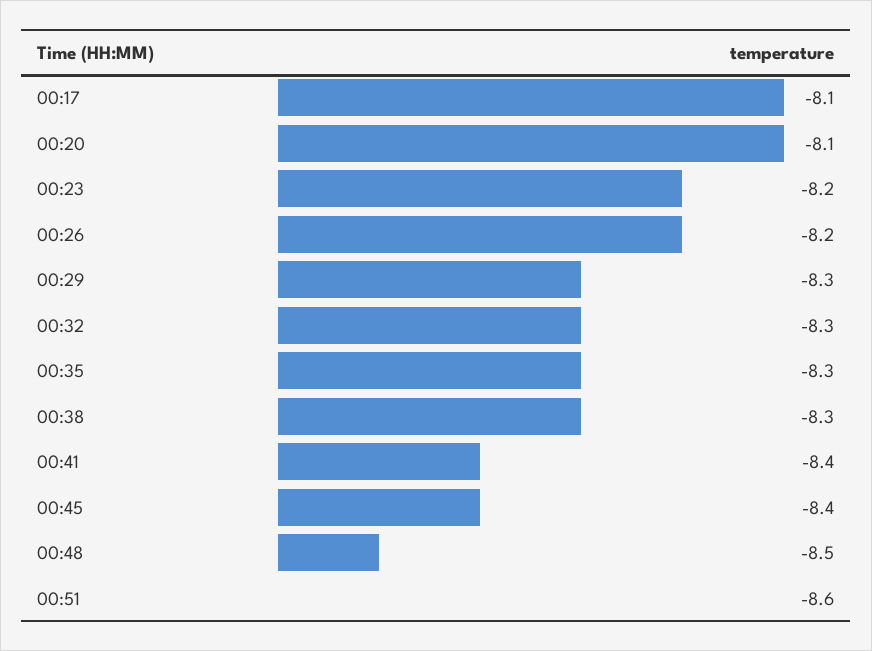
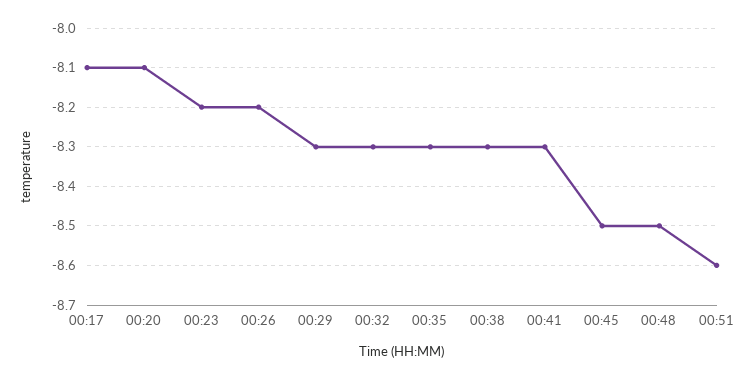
  {
    "00:17": -8.1,
    "00:20": -8.1,
    "00:23": -8.2,
    "00:26": -8.2,
    "00:29": -8.3,
    "00:32": -8.3,
    "00:35": -8.3,
    "00:38": -8.3,
-   "00:41": -8.4,
+   "00:41": -8.3,
-   "00:45": -8.4,
+   "00:45": -8.5,
    "00:48": -8.5,
    "00:51": -8.6
  }

